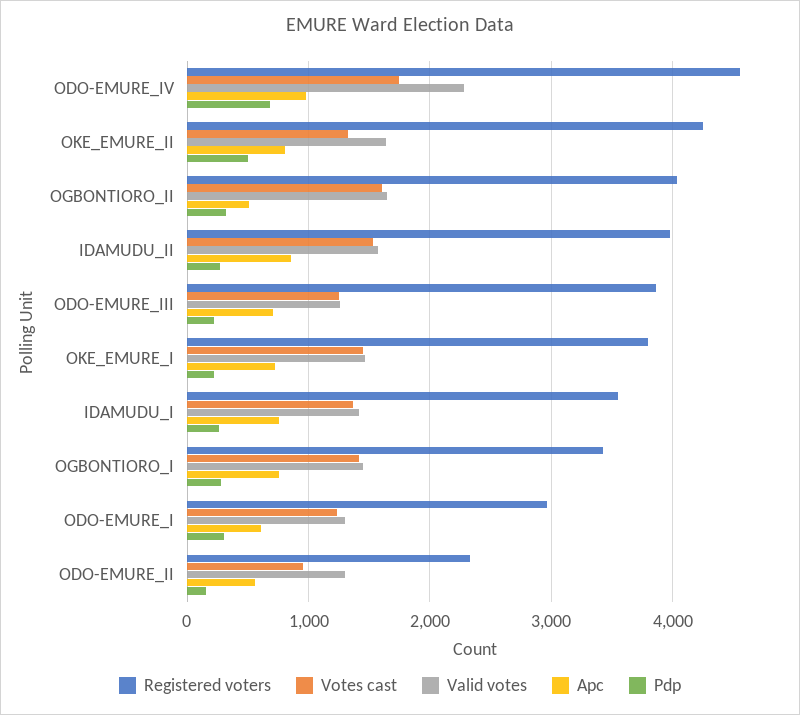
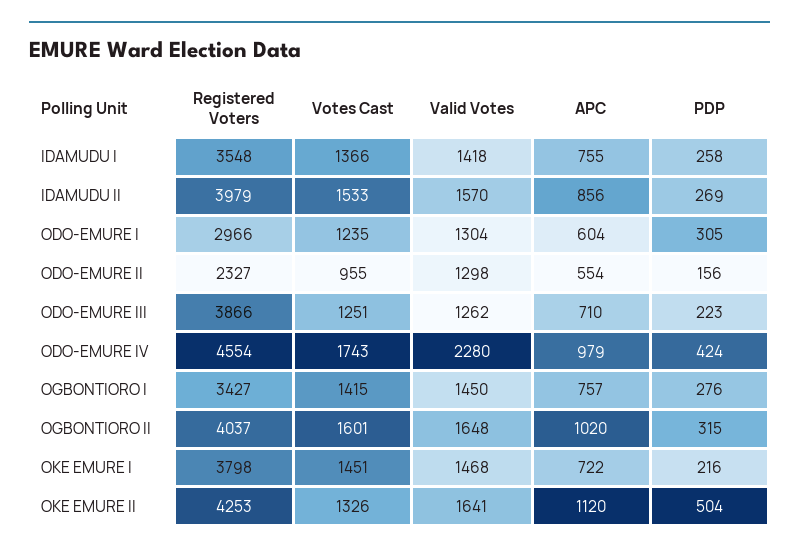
  {
    "Registered voters": {
      "ODO-EMURE_IV": 4554,
      "OKE_EMURE_II": 4253,
      "OGBONTIORO_II": 4037,
      "IDAMUDU_II": 3979,
      "ODO-EMURE_III": 3866,
      "OKE_EMURE_I": 3798,
      "IDAMUDU_I": 3548,
      "OGBONTIORO_I": 3427,
      "ODO-EMURE_I": 2966,
      "ODO-EMURE_II": 2327
    },
    "Votes cast": {
      "ODO-EMURE_IV": 1743,
      "OKE_EMURE_II": 1326,
      "OGBONTIORO_II": 1601,
      "IDAMUDU_II": 1533,
      "ODO-EMURE_III": 1251,
      "OKE_EMURE_I": 1451,
      "IDAMUDU_I": 1366,
      "OGBONTIORO_I": 1415,
      "ODO-EMURE_I": 1235,
      "ODO-EMURE_II": 955
    },
    "Valid votes": {
      "ODO-EMURE_IV": 2280,
      "OKE_EMURE_II": 1641,
      "OGBONTIORO_II": 1648,
      "IDAMUDU_II": 1570,
      "ODO-EMURE_III": 1262,
      "OKE_EMURE_I": 1468,
      "IDAMUDU_I": 1418,
      "OGBONTIORO_I": 1450,
      "ODO-EMURE_I": 1304,
      "ODO-EMURE_II": 1298
    },
    "Apc": {
      "ODO-EMURE_IV": 979,
-     "OKE_EMURE_II": 800,
+     "OKE_EMURE_II": 1120,
-     "OGBONTIORO_II": 500,
+     "OGBONTIORO_II": 1020,
      "IDAMUDU_II": 856,
      "ODO-EMURE_III": 710,
      "OKE_EMURE_I": 722,
      "IDAMUDU_I": 755,
      "OGBONTIORO_I": 757,
      "ODO-EMURE_I": 604,
      "ODO-EMURE_II": 554
    },
    "Pdp": {
-     "ODO-EMURE_IV": 700,
+     "ODO-EMURE_IV": 424,
      "OKE_EMURE_II": 504,
      "OGBONTIORO_II": 315,
      "IDAMUDU_II": 269,
      "ODO-EMURE_III": 223,
      "OKE_EMURE_I": 216,
      "IDAMUDU_I": 258,
      "OGBONTIORO_I": 276,
      "ODO-EMURE_I": 305,
      "ODO-EMURE_II": 156
    }
  }

